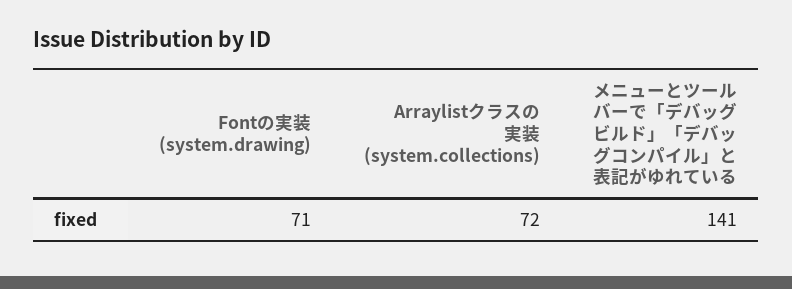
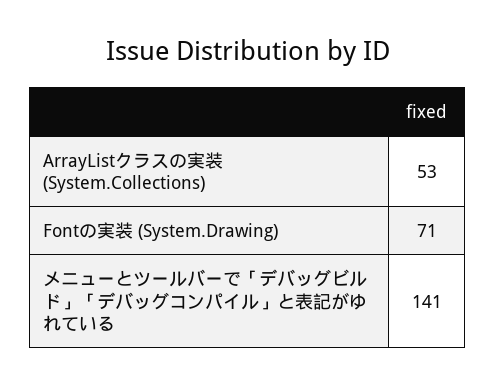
  {
    "Fontの実装 (system.drawing)": 71,
-   "Arraylistクラスの実装 (system.collections)": 72,
+   "Arraylistクラスの実装 (system.collections)": 53,
    "メニューとツールバーで「デバッグビルド」「デバッグコンパイル」と表記がゆれている": 141
  }

